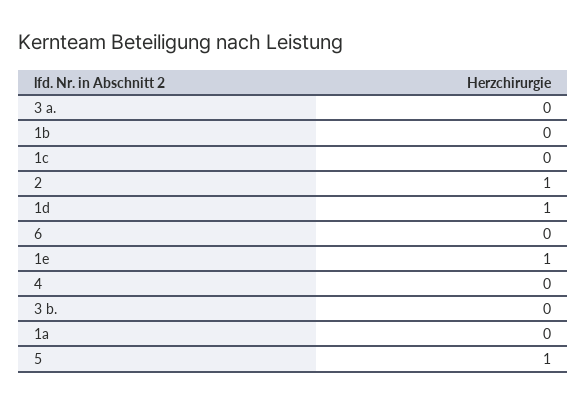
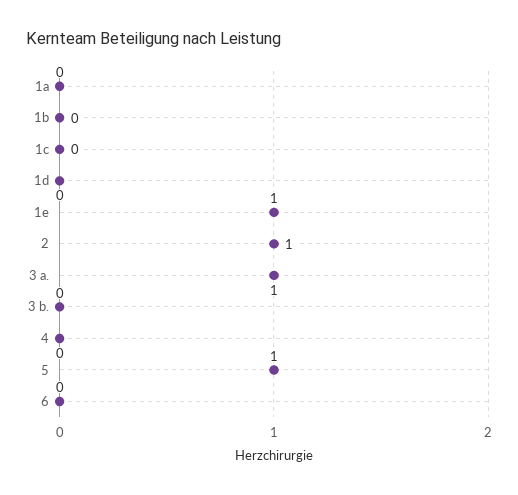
  {
-   "3 a.": 0,
+   "3 a.": 1,
    "1b": 0,
    "1c": 0,
    "2": 1,
-   "1d": 1,
+   "1d": 0,
    "6": 0,
    "1e": 1,
    "4": 0,
    "3 b.": 0,
    "1a": 0,
    "5": 1
  }

